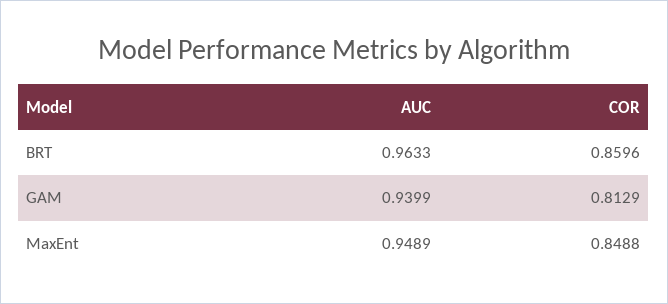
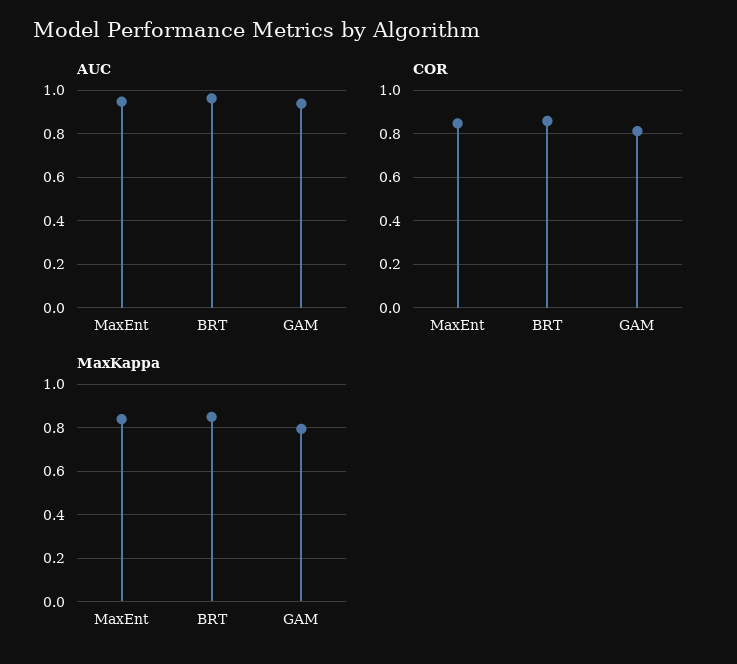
  {
    "AUC": {
      "BRT": 0.9633,
      "GAM": 0.9399,
      "MaxEnt": 0.9489
    },
    "COR": {
      "BRT": 0.8596,
      "GAM": 0.8129,
      "MaxEnt": 0.8488
-   }
+   },
+   "MaxKappa": {
+     "MaxEnt": 0.85,
+     "BRT": 0.85,
+     "GAM": 0.8
+   }
  }

